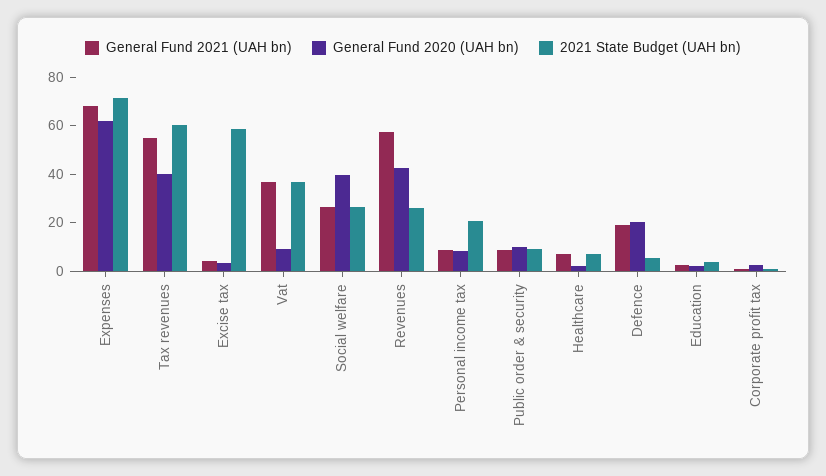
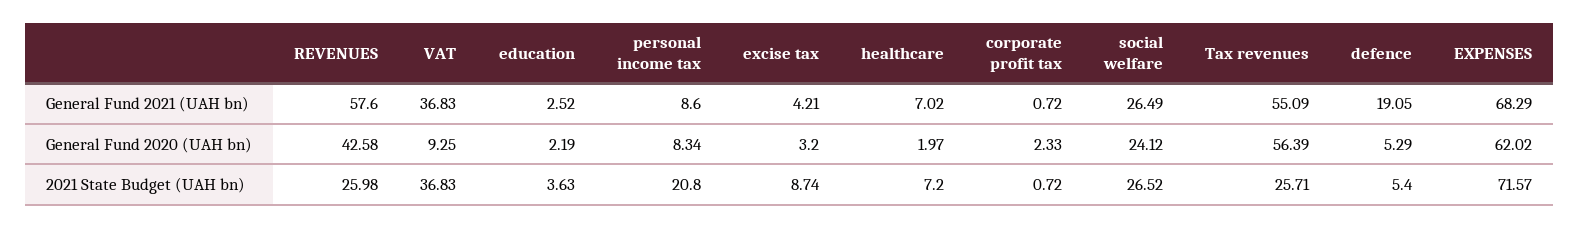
  {
    "General Fund 2021 (UAH bn)": {
      "Expenses": 68.29,
      "Tax revenues": 55.09,
      "Excise tax": 4.21,
      "Vat": 36.83,
      "Social welfare": 26.49,
      "Revenues": 57.6,
      "Personal income tax": 8.6,
-     "Public order & security": 10,
      "Healthcare": 7.02,
      "Defence": 19.05,
      "Education": 2.52,
      "Corporate profit tax": 0.72
    },
    "General Fund 2020 (UAH bn)": {
      "Expenses": 62.02,
-     "Tax revenues": 40,
+     "Tax revenues": 56.39,
      "Excise tax": 3.2,
      "Vat": 9.25,
-     "Social welfare": 40,
+     "Social welfare": 24.12,
      "Revenues": 42.58,
      "Personal income tax": 8.34,
-     "Public order & security": 10,
      "Healthcare": 1.97,
-     "Defence": 20,
+     "Defence": 5.29,
      "Education": 2.19,
      "Corporate profit tax": 2.33
    },
    "2021 State Budget (UAH bn)": {
      "Expenses": 71.57,
-     "Tax revenues": 60,
+     "Tax revenues": 25.71,
-     "Excise tax": 60,
+     "Excise tax": 8.74,
      "Vat": 36.83,
      "Social welfare": 26.52,
      "Revenues": 25.98,
      "Personal income tax": 20.8,
-     "Public order & security": 10,
      "Healthcare": 7.2,
      "Defence": 5.4,
      "Education": 3.63,
      "Corporate profit tax": 0.72
    }
  }

